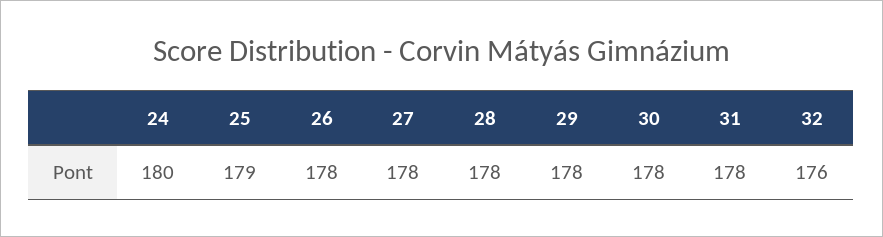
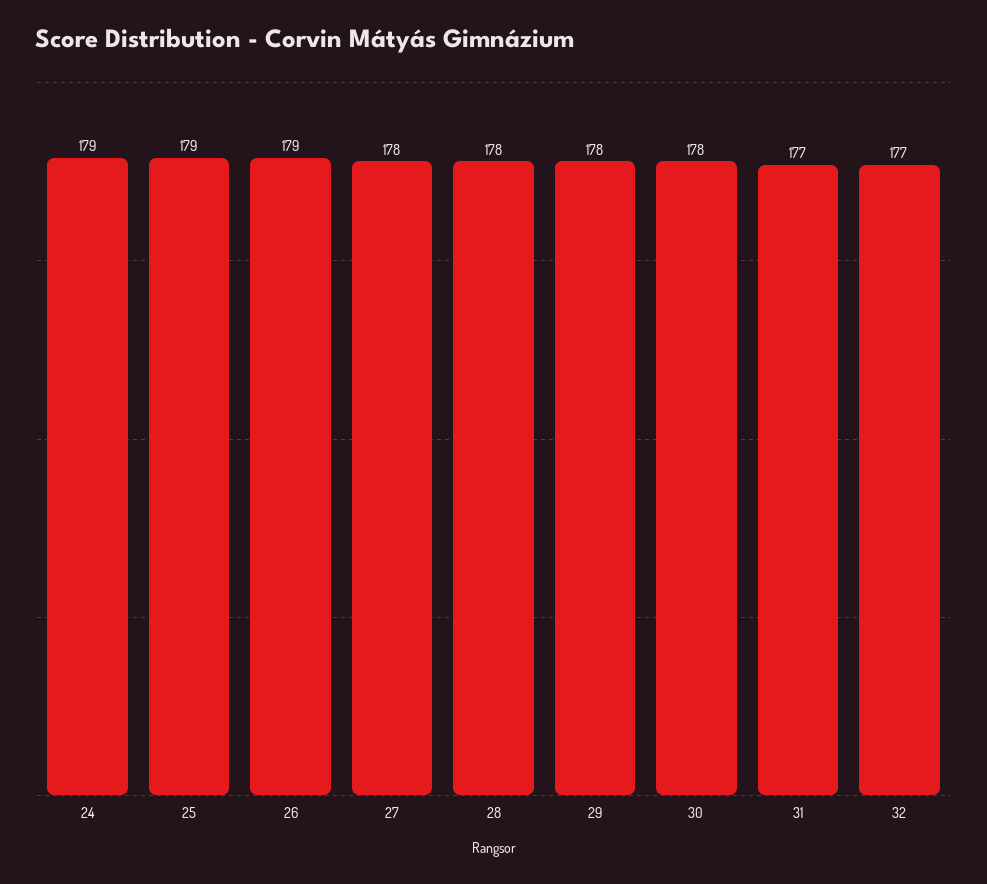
  {
-   "24": 180,
+   "24": 179,
    "25": 179,
-   "26": 178,
+   "26": 179,
    "27": 178,
    "28": 178,
    "29": 178,
    "30": 178,
-   "31": 178,
+   "31": 177,
-   "32": 176
+   "32": 177
  }

